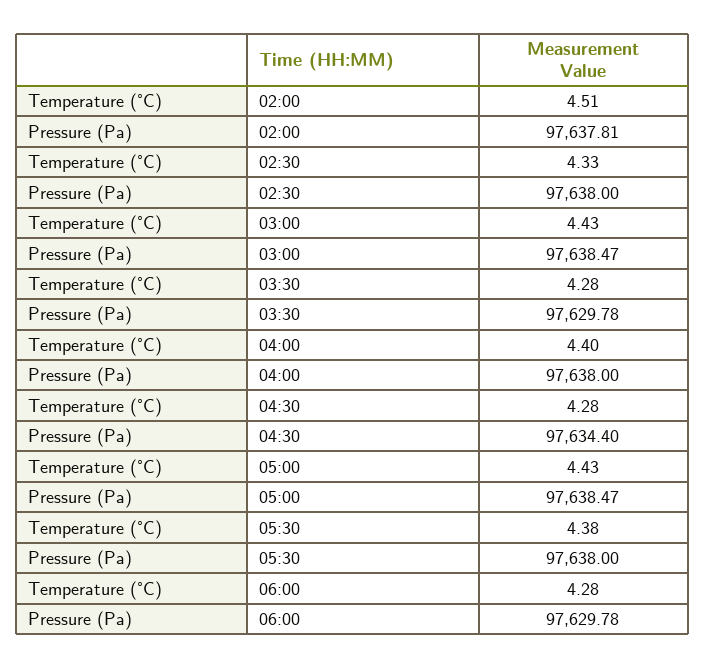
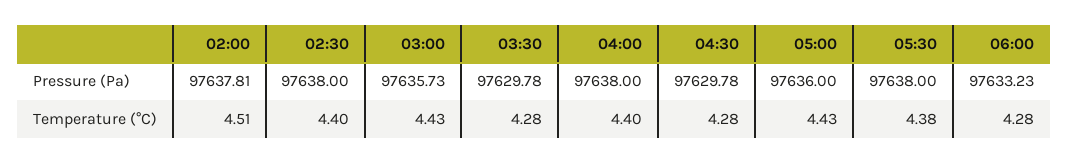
  {
    "Temperature (°C)": {
      "02:00": 4.51,
-     "02:30": 4.33,
+     "02:30": 4.4,
      "03:00": 4.43,
      "03:30": 4.28,
      "04:00": 4.4,
      "04:30": 4.28,
      "05:00": 4.43,
      "05:30": 4.38,
      "06:00": 4.28
    },
    "Pressure (Pa)": {
      "02:00": 97637.81,
      "02:30": 97638,
-     "03:00": 97638.47,
+     "03:00": 97635.73,
      "03:30": 97629.78,
      "04:00": 97638,
-     "04:30": 97634.4,
+     "04:30": 97629.78,
-     "05:00": 97638.47,
+     "05:00": 97636,
      "05:30": 97638,
-     "06:00": 97629.78
+     "06:00": 97633.23
    }
  }

